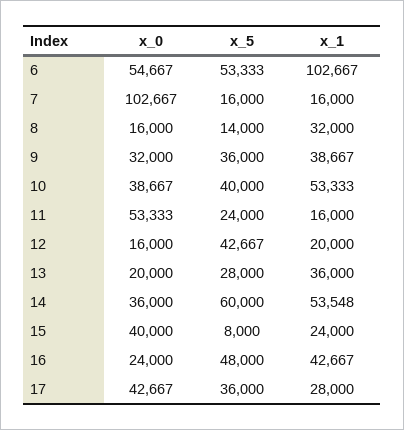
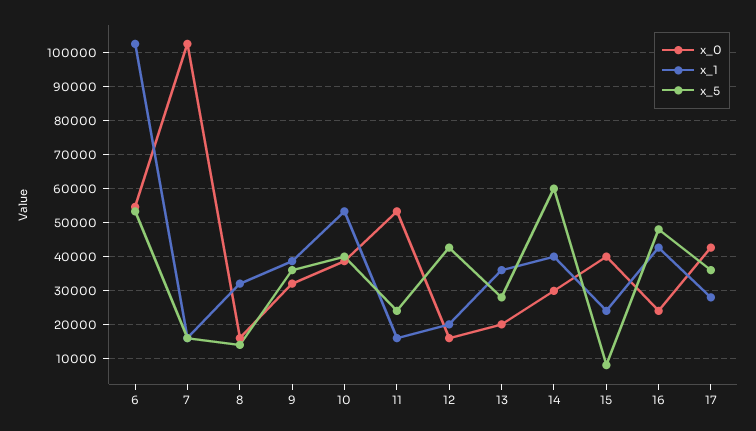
  {
    "x_0": {
      "6": 54667,
      "7": 102667,
      "8": 16000,
      "9": 32000,
      "10": 38667,
      "11": 53333,
      "12": 16000,
      "13": 20000,
-     "14": 36000,
+     "14": 30000,
      "15": 40000,
      "16": 24000,
      "17": 42667
    },
    "x_5": {
      "6": 53333,
      "7": 16000,
      "8": 14000,
      "9": 36000,
      "10": 40000,
      "11": 24000,
      "12": 42667,
      "13": 28000,
      "14": 60000,
      "15": 8000,
      "16": 48000,
      "17": 36000
    },
    "x_1": {
      "6": 102667,
      "7": 16000,
      "8": 32000,
      "9": 38667,
      "10": 53333,
      "11": 16000,
      "12": 20000,
      "13": 36000,
-     "14": 53548,
+     "14": 40000,
      "15": 24000,
      "16": 42667,
      "17": 28000
    }
  }

